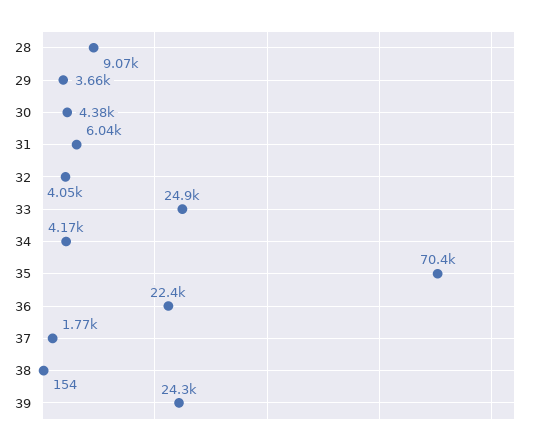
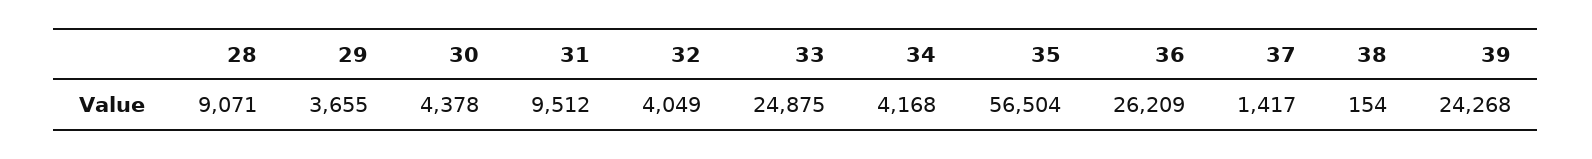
  {
    "28": 9071,
    "29": 3655,
    "30": 4378,
-   "31": 6040,
+   "31": 9512,
    "32": 4049,
    "33": 24875,
    "34": 4168,
-   "35": 70400,
+   "35": 56504,
-   "36": 22400,
+   "36": 26209,
-   "37": 1770,
+   "37": 1417,
    "38": 154,
    "39": 24268
  }

